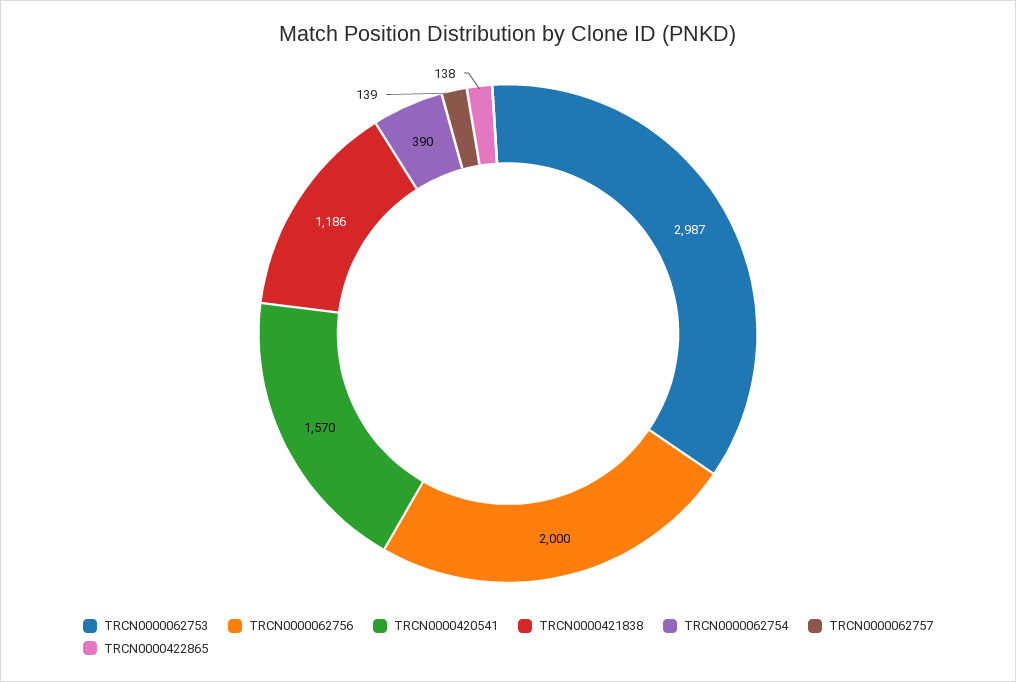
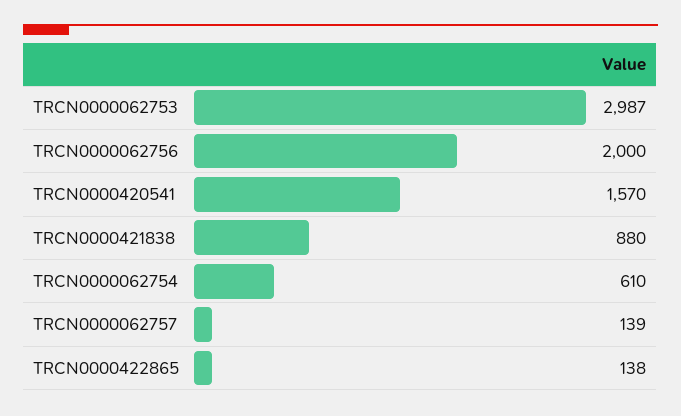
  {
    "TRCN0000062753": 2987,
    "TRCN0000062756": 2000,
    "TRCN0000420541": 1570,
-   "TRCN0000421838": 1186,
+   "TRCN0000421838": 880,
-   "TRCN0000062754": 390,
+   "TRCN0000062754": 610,
    "TRCN0000062757": 139,
    "TRCN0000422865": 138
  }

